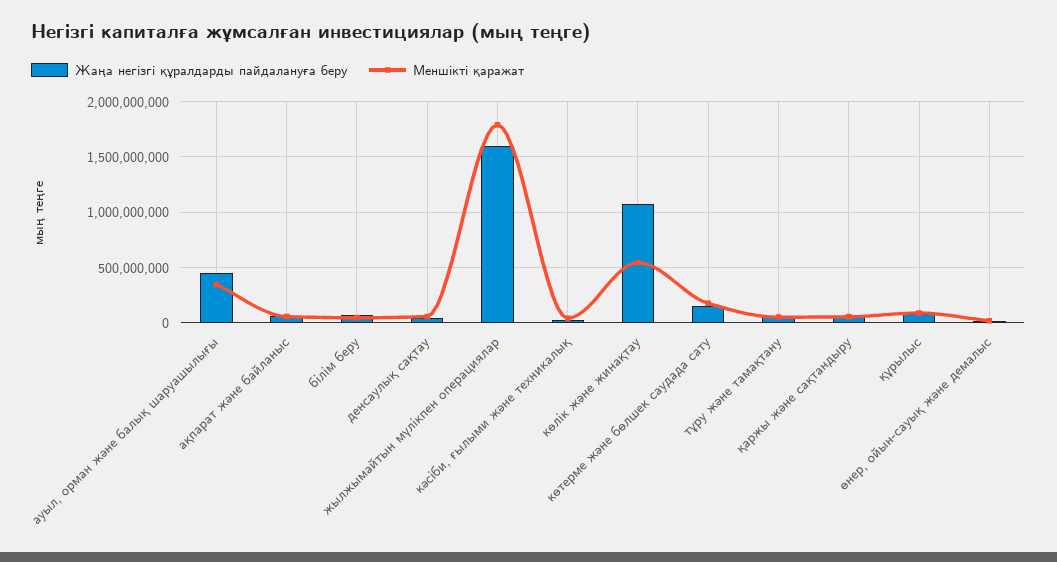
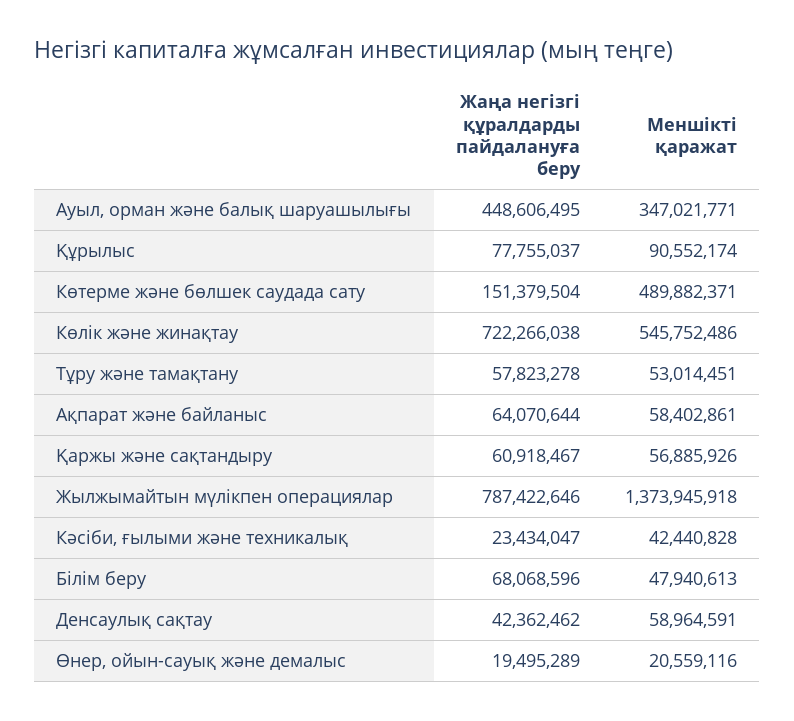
  {
    "Жаңа негізгі құралдарды пайдалануға беру": {
      "ауыл, орман және балық шаруашылығы": 448606495,
      "ақпарат және байланыс": 64070644,
      "білім беру": 68068596,
      "денсаулық сақтау": 42362462,
-     "жылжымайтын мүлікпен операциялар": 1600000000,
+     "жылжымайтын мүлікпен операциялар": 787422646,
      "кәсіби, ғылыми және техникалық": 23434047,
-     "көлік және жинақтау": 1100000000,
+     "көлік және жинақтау": 722266038,
      "көтерме және бөлшек саудада сату": 151379504,
      "тұру және тамақтану": 57823278,
      "қаржы және сақтандыру": 60918467,
      "құрылыс": 77755037,
      "өнер, ойын-сауық және демалыс": 19495289
    },
    "Меншікті қаражат": {
      "ауыл, орман және балық шаруашылығы": 347021771,
      "ақпарат және байланыс": 58402861,
      "білім беру": 47940613,
      "денсаулық сақтау": 58964591,
-     "жылжымайтын мүлікпен операциялар": 1800000000,
+     "жылжымайтын мүлікпен операциялар": 1373945918,
      "кәсіби, ғылыми және техникалық": 42440828,
      "көлік және жинақтау": 545752486,
-     "көтерме және бөлшек саудада сату": 200000000,
+     "көтерме және бөлшек саудада сату": 489882371,
      "тұру және тамақтану": 53014451,
      "қаржы және сақтандыру": 56885926,
      "құрылыс": 90552174,
      "өнер, ойын-сауық және демалыс": 20559116
    }
  }

